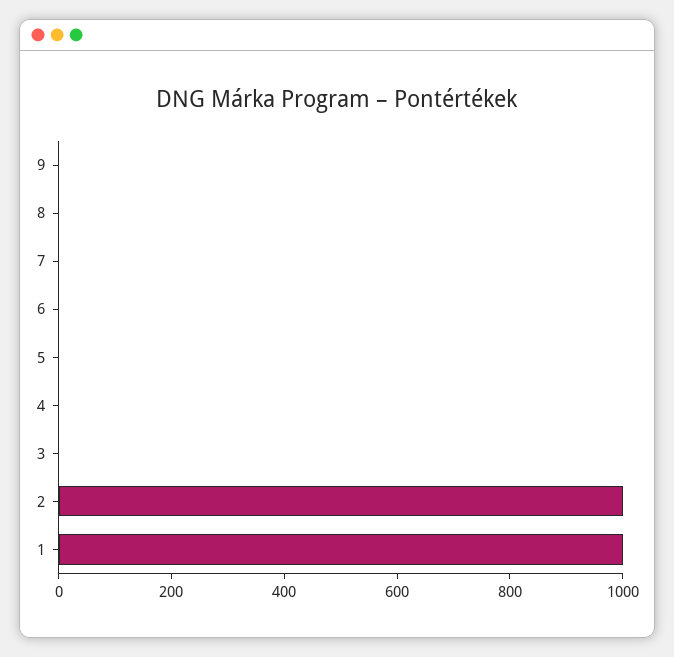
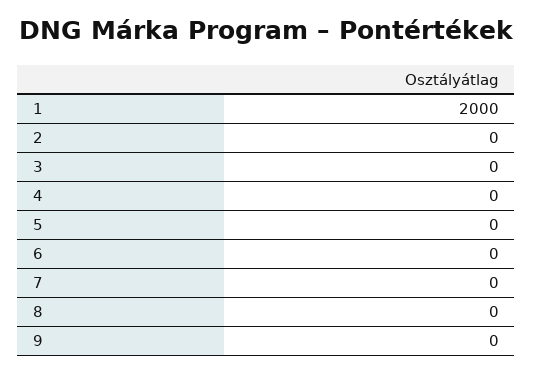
  {
    "9": 0,
    "8": 0,
    "7": 0,
    "6": 0,
    "5": 0,
    "4": 0,
    "3": 0,
-   "2": 1000,
+   "2": 0,
-   "1": 1000
+   "1": 2000
  }

